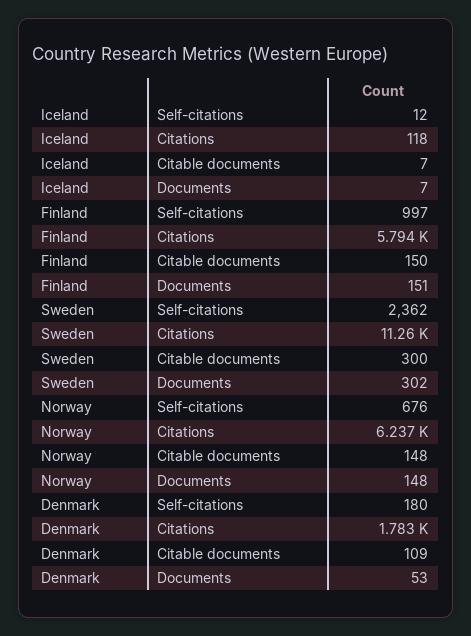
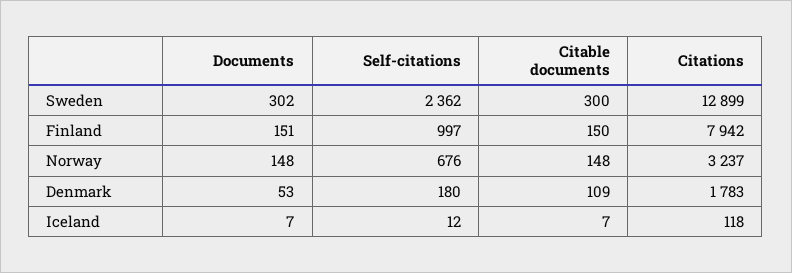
  {
    "Iceland": {
      "Self-citations": 12,
      "Citations": 118,
      "Citable documents": 7,
      "Documents": 7
    },
    "Finland": {
      "Self-citations": 997,
-     "Citations": 5794,
+     "Citations": 7942,
      "Citable documents": 150,
      "Documents": 151
    },
    "Sweden": {
      "Self-citations": 2362,
-     "Citations": 11260,
+     "Citations": 12899,
      "Citable documents": 300,
      "Documents": 302
    },
    "Norway": {
      "Self-citations": 676,
-     "Citations": 6237,
+     "Citations": 3237,
      "Citable documents": 148,
      "Documents": 148
    },
    "Denmark": {
      "Self-citations": 180,
      "Citations": 1783,
      "Citable documents": 109,
      "Documents": 53
    }
  }

